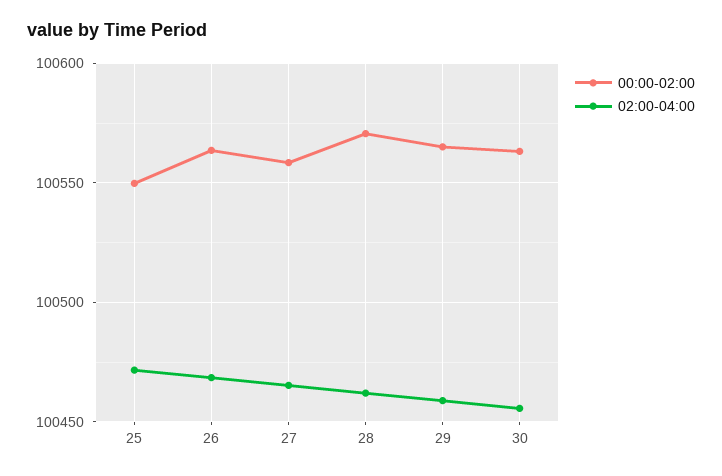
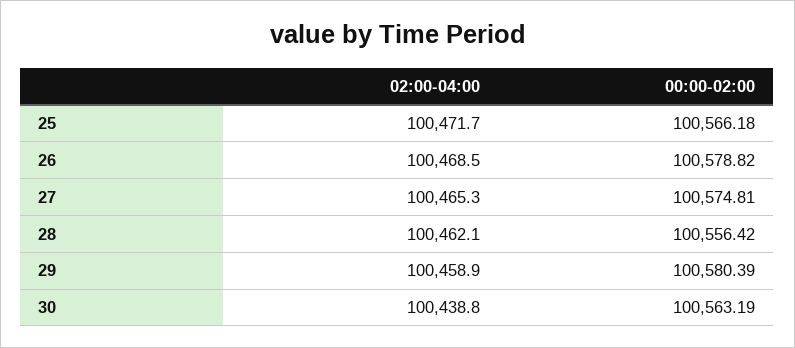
  {
    "00:00-02:00": {
-     "25": 100550,
+     "25": 100566.18,
-     "26": 100565,
+     "26": 100578.82,
-     "27": 100560,
+     "27": 100574.81,
-     "28": 100570,
+     "28": 100556.42,
-     "29": 100565,
+     "29": 100580.39,
      "30": 100563.19
    },
    "02:00-04:00": {
      "25": 100471.7,
      "26": 100468.5,
      "27": 100465.3,
      "28": 100462.1,
      "29": 100458.9,
-     "30": 100455
+     "30": 100438.8
    }
  }

